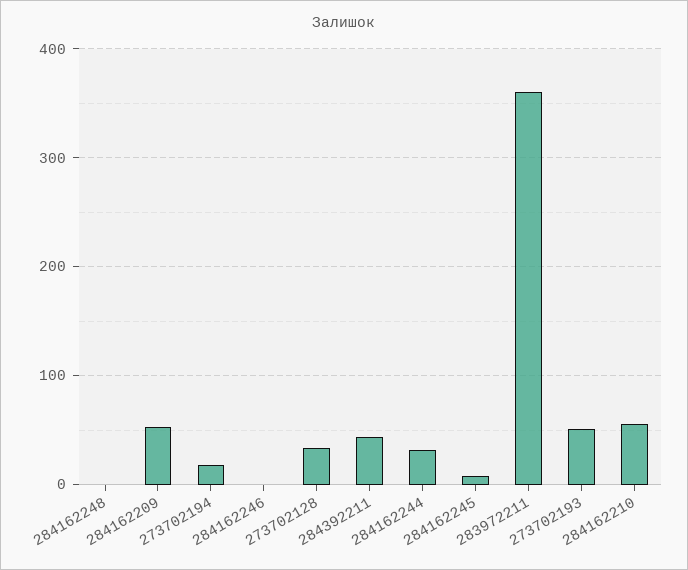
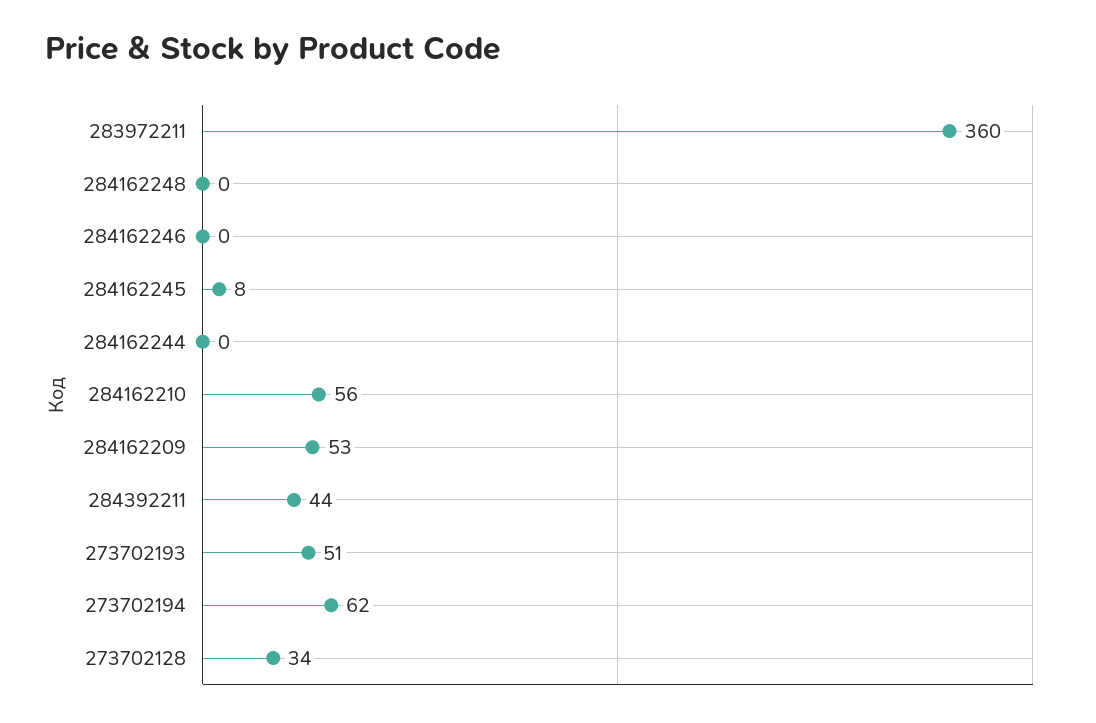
  {
    "284162248": 0,
    "284162209": 53,
-   "273702194": 20,
+   "273702194": 62,
    "284162246": 0,
    "273702128": 34,
    "284392211": 44,
-   "284162244": 30,
+   "284162244": 0,
    "284162245": 8,
    "283972211": 360,
    "273702193": 51,
    "284162210": 56
  }

